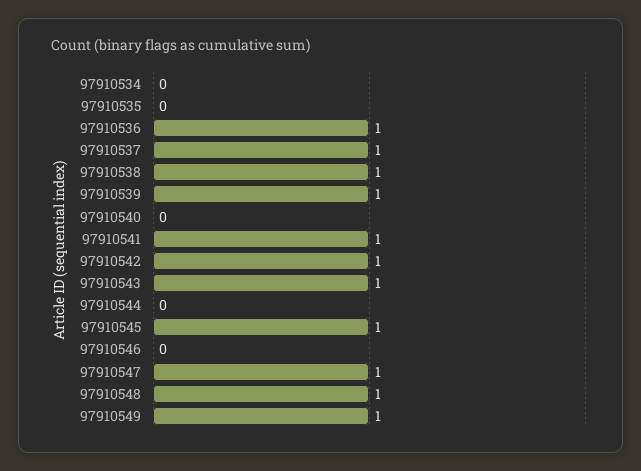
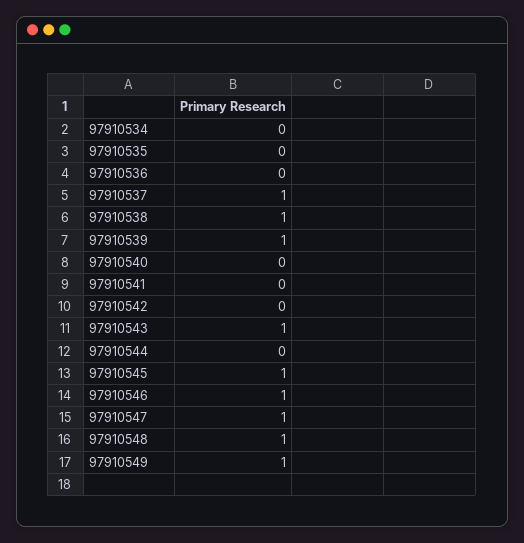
  {
    "97910534": 0,
    "97910535": 0,
-   "97910536": 1,
+   "97910536": 0,
    "97910537": 1,
    "97910538": 1,
    "97910539": 1,
    "97910540": 0,
-   "97910541": 1,
+   "97910541": 0,
-   "97910542": 1,
+   "97910542": 0,
    "97910543": 1,
    "97910544": 0,
    "97910545": 1,
-   "97910546": 0,
+   "97910546": 1,
    "97910547": 1,
    "97910548": 1,
    "97910549": 1
  }

